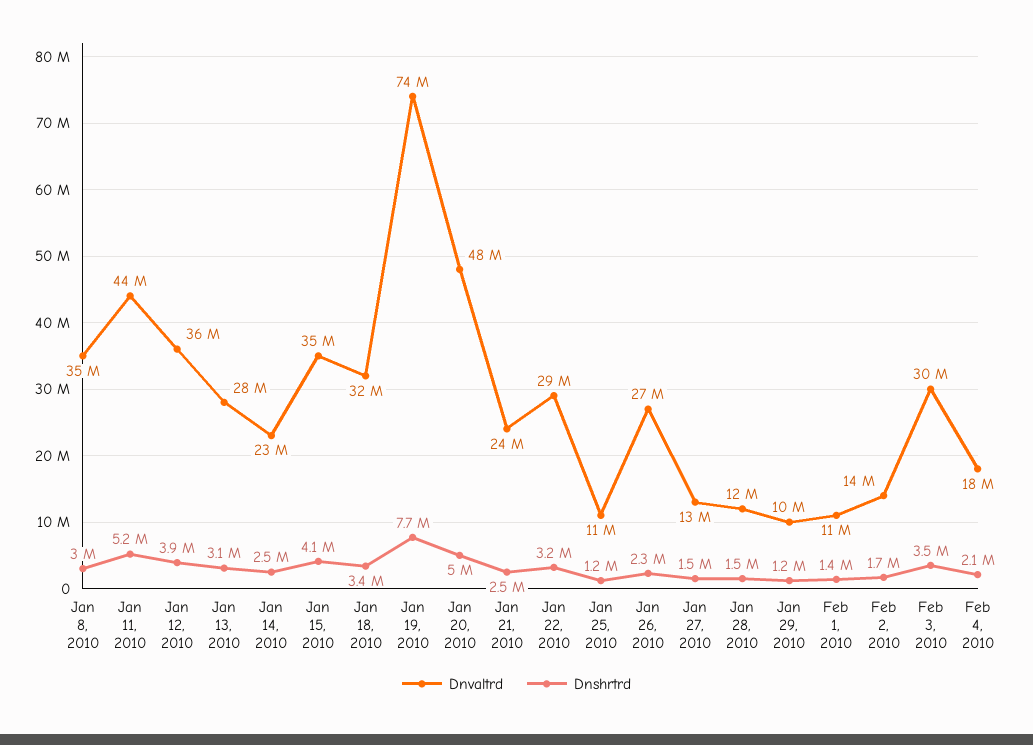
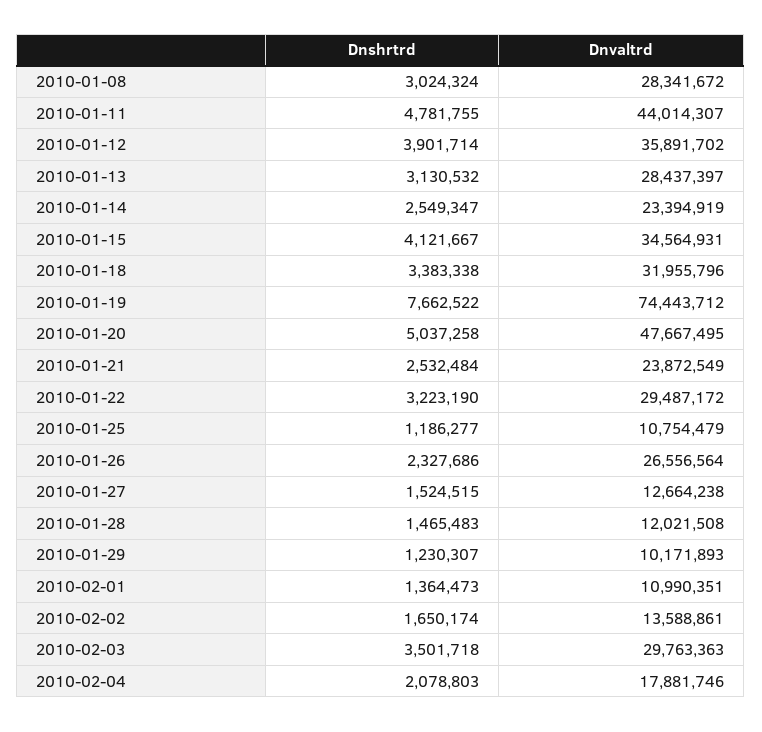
  {
    "Dnvaltrd": {
-     "Jan 8, 2010": 35000000,
+     "Jan 8, 2010": 28341672,
      "Jan 11, 2010": 44014307,
      "Jan 12, 2010": 35891702,
      "Jan 13, 2010": 28437397,
      "Jan 14, 2010": 23394919,
      "Jan 15, 2010": 34564931,
      "Jan 18, 2010": 31955796,
      "Jan 19, 2010": 74443712,
      "Jan 20, 2010": 47667495,
      "Jan 21, 2010": 23872549,
      "Jan 22, 2010": 29487172,
      "Jan 25, 2010": 10754479,
      "Jan 26, 2010": 26556564,
      "Jan 27, 2010": 12664238,
      "Jan 28, 2010": 12021508,
      "Jan 29, 2010": 10171893,
      "Feb 1, 2010": 10990351,
      "Feb 2, 2010": 13588861,
      "Feb 3, 2010": 29763363,
      "Feb 4, 2010": 17881746
    },
    "Dnshrtrd": {
      "Jan 8, 2010": 3024324,
-     "Jan 11, 2010": 5200000,
+     "Jan 11, 2010": 4781755,
      "Jan 12, 2010": 3901714,
      "Jan 13, 2010": 3130532,
      "Jan 14, 2010": 2549347,
      "Jan 15, 2010": 4121667,
      "Jan 18, 2010": 3383338,
      "Jan 19, 2010": 7662522,
      "Jan 20, 2010": 5037258,
      "Jan 21, 2010": 2532484,
      "Jan 22, 2010": 3223190,
      "Jan 25, 2010": 1186277,
      "Jan 26, 2010": 2327686,
      "Jan 27, 2010": 1524515,
      "Jan 28, 2010": 1465483,
      "Jan 29, 2010": 1230307,
      "Feb 1, 2010": 1364473,
      "Feb 2, 2010": 1650174,
      "Feb 3, 2010": 3501718,
      "Feb 4, 2010": 2078803
    }
  }

